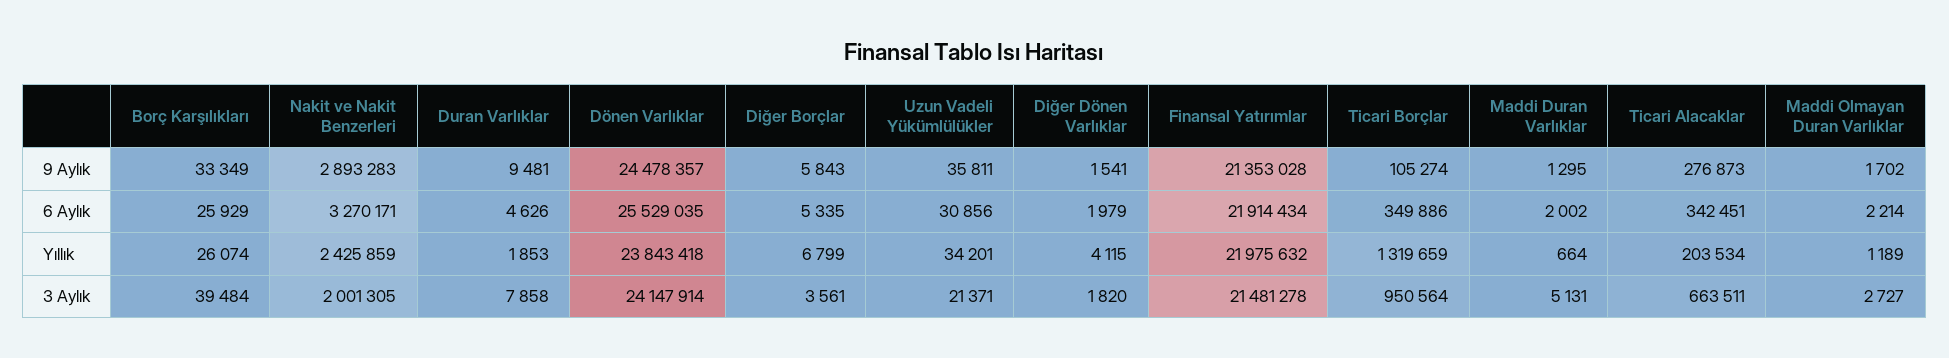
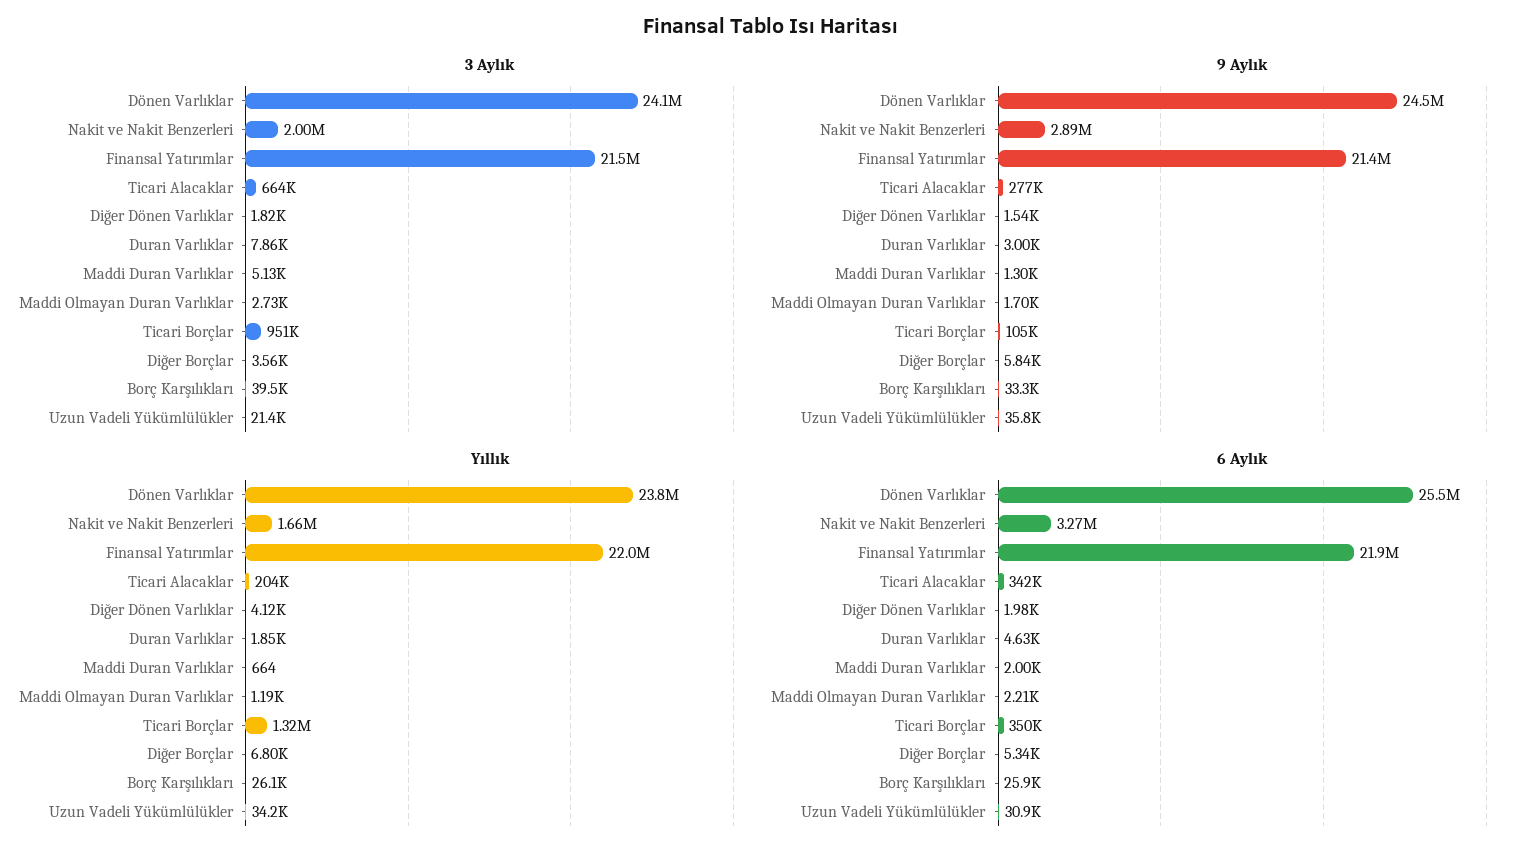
  {
    "9 Aylık": {
      "Borç Karşılıkları": 33349,
      "Nakit ve Nakit Benzerleri": 2893283,
-     "Duran Varlıklar": 9481,
+     "Duran Varlıklar": 3000,
      "Dönen Varlıklar": 24478357,
      "Diğer Borçlar": 5843,
      "Uzun Vadeli Yükümlülükler": 35811,
      "Diğer Dönen Varlıklar": 1541,
      "Finansal Yatırımlar": 21353028,
      "Ticari Borçlar": 105274,
      "Maddi Duran Varlıklar": 1295,
      "Ticari Alacaklar": 276873,
      "Maddi Olmayan Duran Varlıklar": 1702
    },
    "6 Aylık": {
      "Borç Karşılıkları": 25929,
      "Nakit ve Nakit Benzerleri": 3270171,
      "Duran Varlıklar": 4626,
      "Dönen Varlıklar": 25529035,
      "Diğer Borçlar": 5335,
      "Uzun Vadeli Yükümlülükler": 30856,
      "Diğer Dönen Varlıklar": 1979,
      "Finansal Yatırımlar": 21914434,
      "Ticari Borçlar": 349886,
      "Maddi Duran Varlıklar": 2002,
      "Ticari Alacaklar": 342451,
      "Maddi Olmayan Duran Varlıklar": 2214
    },
    "Yıllık": {
      "Borç Karşılıkları": 26074,
-     "Nakit ve Nakit Benzerleri": 2425859,
+     "Nakit ve Nakit Benzerleri": 1660000,
      "Duran Varlıklar": 1853,
      "Dönen Varlıklar": 23843418,
      "Diğer Borçlar": 6799,
      "Uzun Vadeli Yükümlülükler": 34201,
      "Diğer Dönen Varlıklar": 4115,
      "Finansal Yatırımlar": 21975632,
      "Ticari Borçlar": 1319659,
      "Maddi Duran Varlıklar": 664,
      "Ticari Alacaklar": 203534,
      "Maddi Olmayan Duran Varlıklar": 1189
    },
    "3 Aylık": {
      "Borç Karşılıkları": 39484,
      "Nakit ve Nakit Benzerleri": 2001305,
      "Duran Varlıklar": 7858,
      "Dönen Varlıklar": 24147914,
      "Diğer Borçlar": 3561,
      "Uzun Vadeli Yükümlülükler": 21371,
      "Diğer Dönen Varlıklar": 1820,
      "Finansal Yatırımlar": 21481278,
      "Ticari Borçlar": 950564,
      "Maddi Duran Varlıklar": 5131,
      "Ticari Alacaklar": 663511,
      "Maddi Olmayan Duran Varlıklar": 2727
    }
  }

